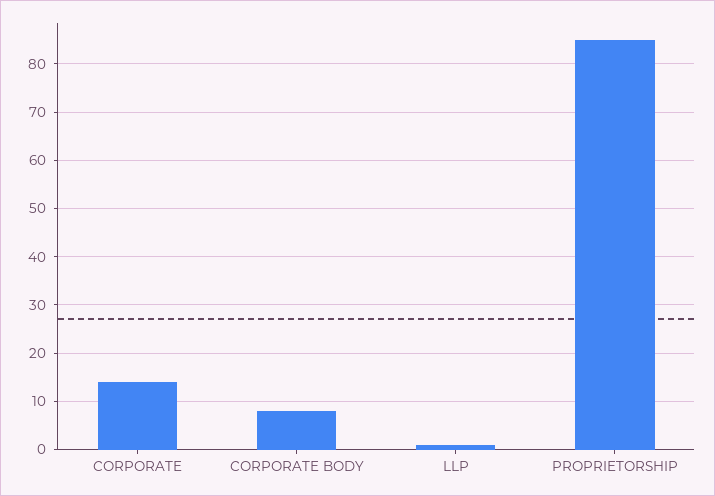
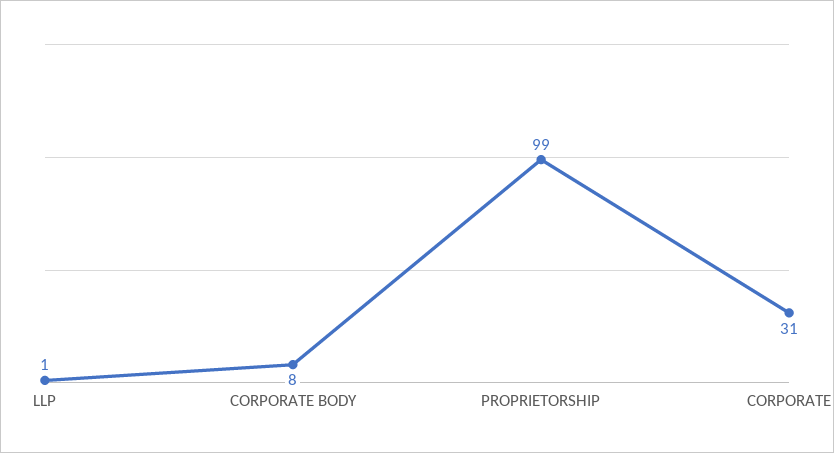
  {
-   "CORPORATE": 15,
+   "CORPORATE": 31,
    "CORPORATE BODY": 8,
    "LLP": 1,
-   "PROPRIETORSHIP": 85
+   "PROPRIETORSHIP": 99
  }

